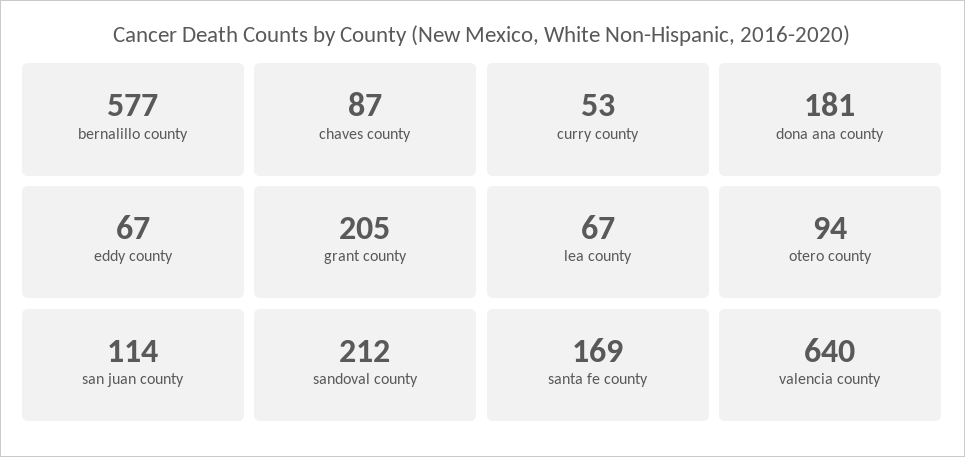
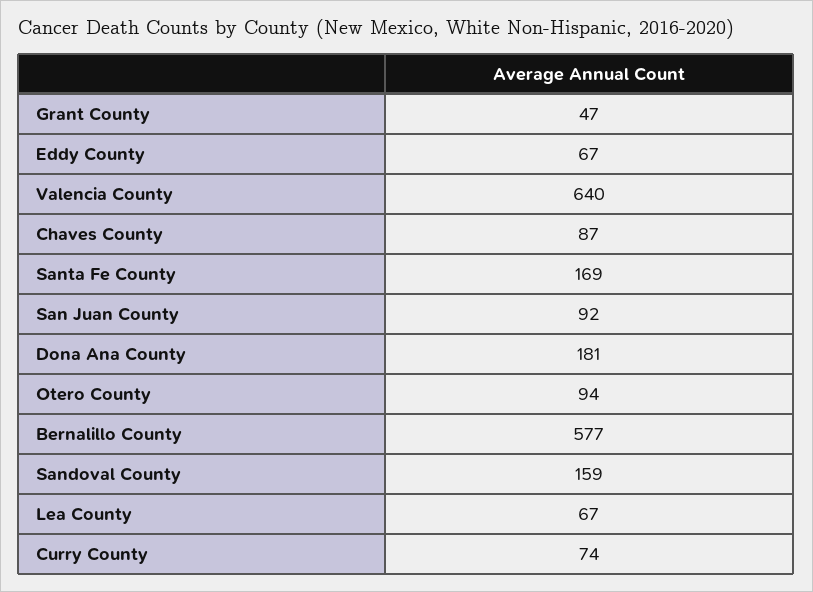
  {
    "bernalillo county": 577,
    "chaves county": 87,
-   "curry county": 53,
+   "curry county": 74,
    "dona ana county": 181,
    "eddy county": 67,
-   "grant county": 205,
+   "grant county": 47,
    "lea county": 67,
    "otero county": 94,
-   "san juan county": 114,
+   "san juan county": 92,
-   "sandoval county": 212,
+   "sandoval county": 159,
    "santa fe county": 169,
    "valencia county": 640
  }

